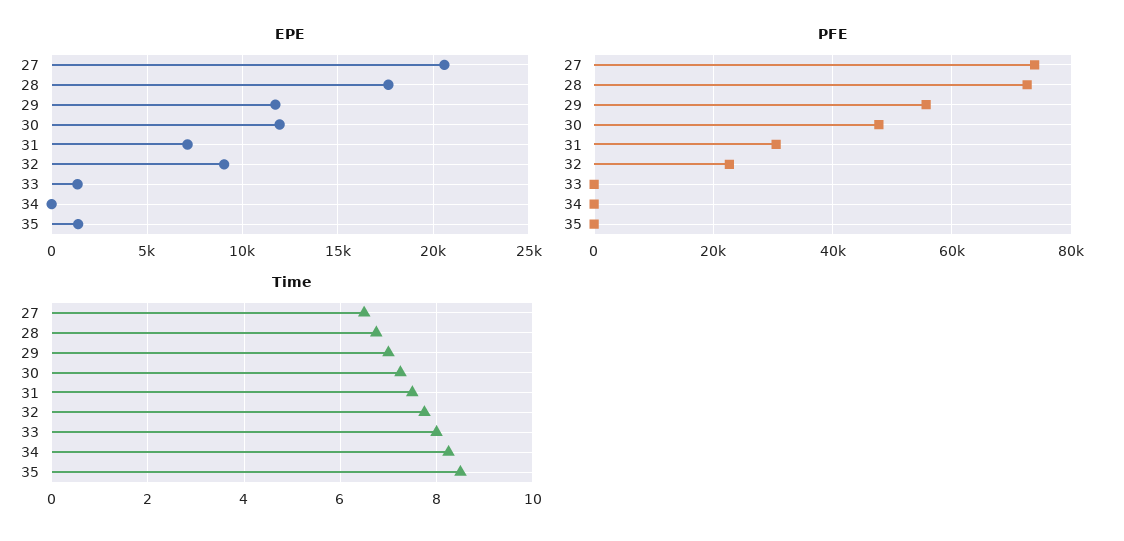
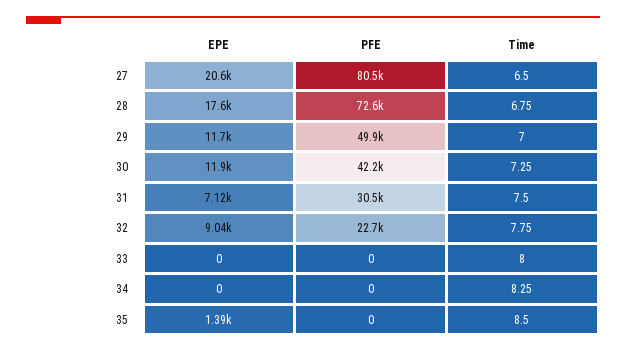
  {
    "EPE": {
      "27": 20600,
      "28": 17600,
      "29": 11700,
      "30": 11900,
      "31": 7120,
      "32": 9040,
-     "33": 1500,
+     "33": 0,
      "34": 0,
      "35": 1390
    },
    "PFE": {
-     "27": 74000,
+     "27": 80500,
      "28": 72600,
-     "29": 56000,
+     "29": 49900,
-     "30": 48000,
+     "30": 42200,
      "31": 30500,
      "32": 22700,
      "33": 0,
      "34": 0,
      "35": 0
    },
    "Time": {
      "27": 6.5,
      "28": 6.75,
      "29": 7,
      "30": 7.25,
      "31": 7.5,
      "32": 7.75,
      "33": 8,
      "34": 8.25,
      "35": 8.5
    }
  }

